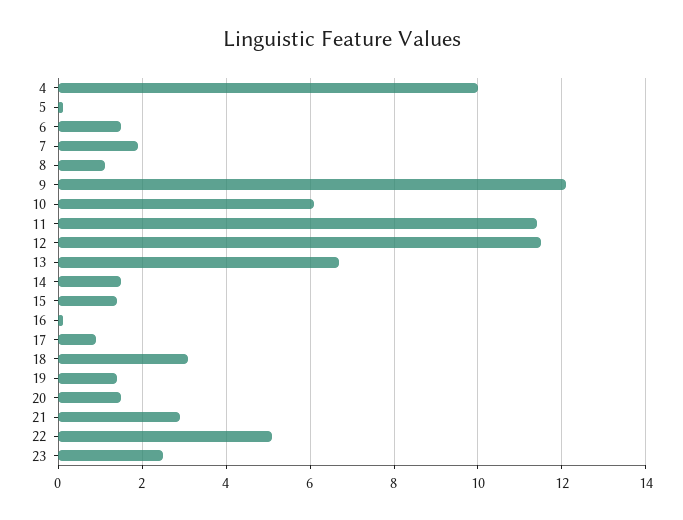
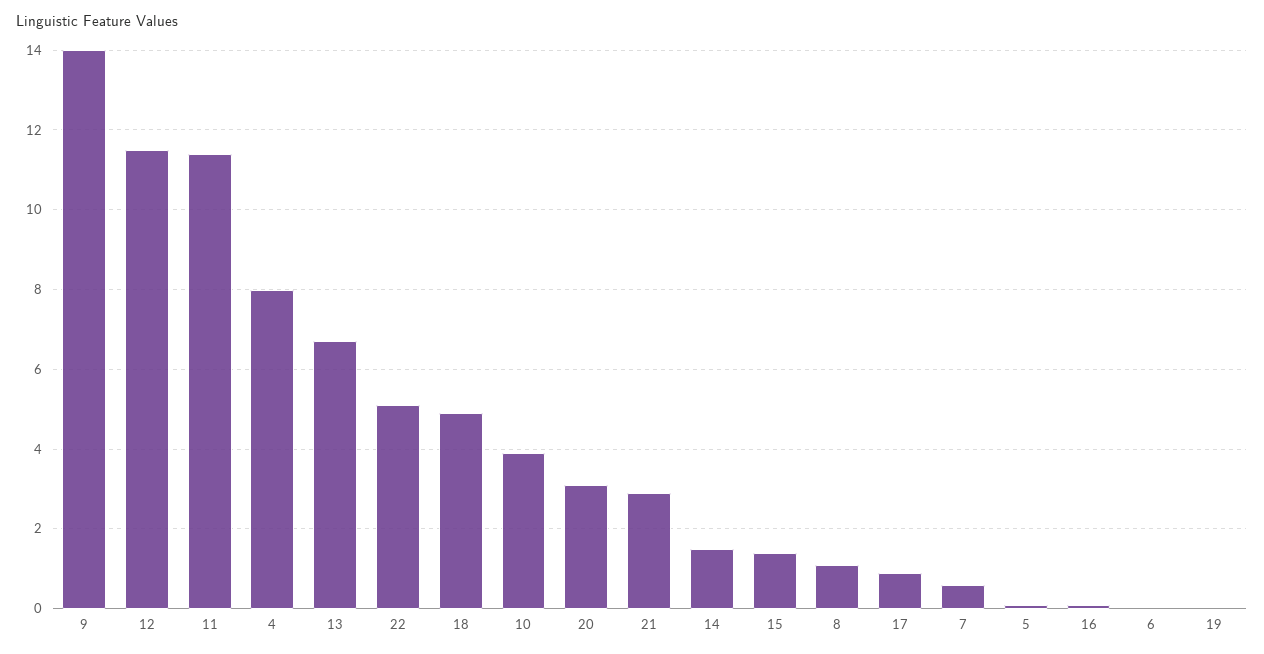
  {
-   "4": 10,
+   "4": 8,
    "5": 0,
-   "6": 1.5,
+   "6": 0,
-   "7": 2,
+   "7": 0.5,
    "8": 1,
-   "9": 12,
+   "9": 14,
-   "10": 6,
+   "10": 4,
    "11": 11.5,
    "12": 11.5,
    "13": 6.5,
    "14": 1.5,
    "15": 1.5,
    "16": 0,
    "17": 1,
-   "18": 3,
+   "18": 5,
-   "19": 1.5,
+   "19": 0,
-   "20": 1.5,
+   "20": 3,
    "21": 3,
-   "22": 5,
+   "22": 5
-   "23": 2.5
  }

